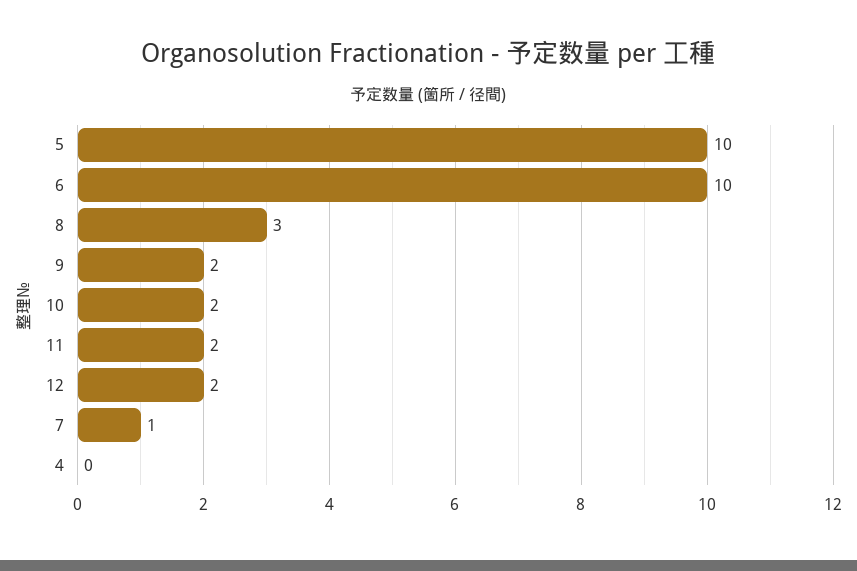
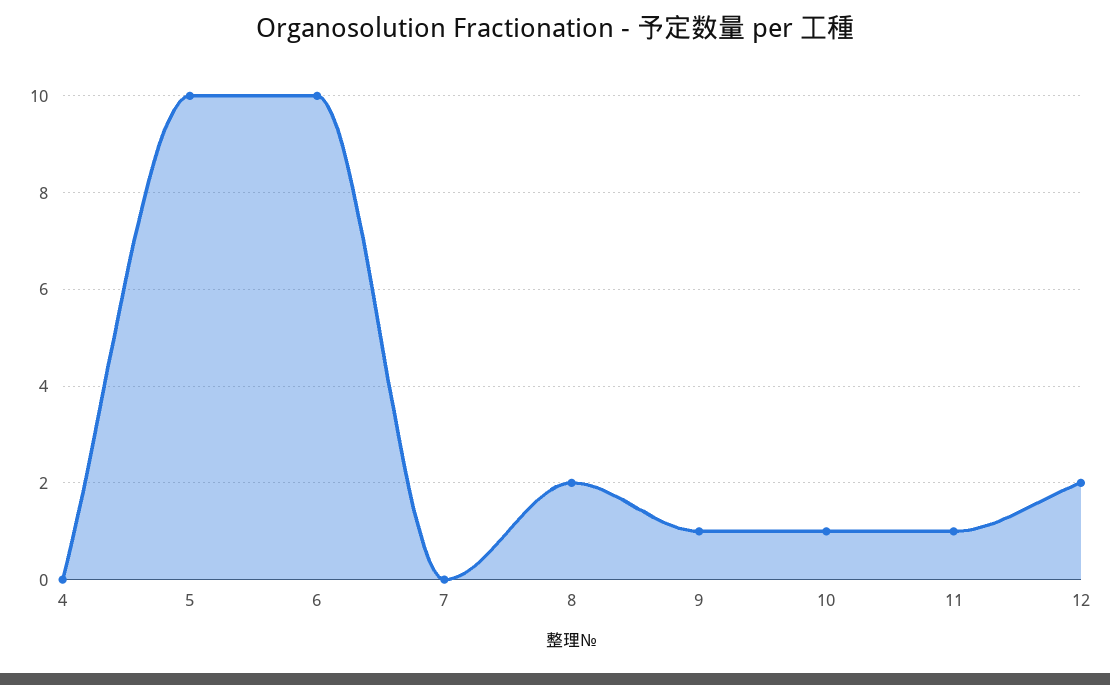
  {
    "5": 10,
    "6": 10,
-   "8": 3,
+   "8": 2,
-   "9": 2,
+   "9": 1,
-   "10": 2,
+   "10": 1,
-   "11": 2,
+   "11": 1,
    "12": 2,
-   "7": 1,
+   "7": 0,
    "4": 0
  }

